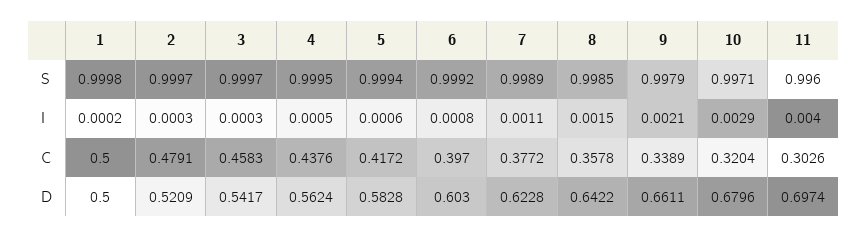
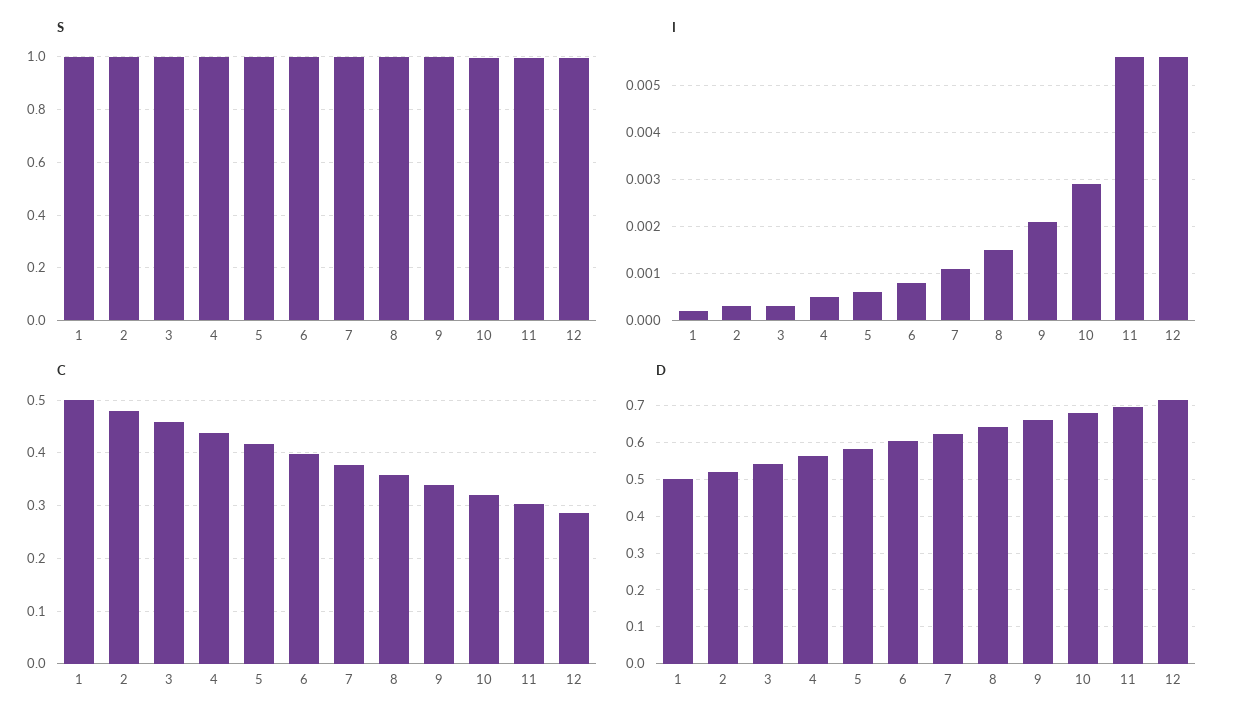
  {
    "S": {
      "1": 0.9998,
      "2": 0.9997,
      "3": 0.9997,
      "4": 0.9995,
      "5": 0.9994,
      "6": 0.9992,
      "7": 0.9989,
      "8": 0.9985,
      "9": 0.9979,
      "10": 0.9971,
-     "11": 0.996
+     "11": 0.996,
+     "12": 1
    },
    "I": {
      "1": 0.0002,
      "2": 0.0003,
      "3": 0.0003,
      "4": 0.0005,
      "5": 0.0006,
      "6": 0.0008,
      "7": 0.0011,
      "8": 0.0015,
      "9": 0.0021,
      "10": 0.0029,
-     "11": 0.004
+     "11": 0.0055,
+     "12": 0.0055
    },
    "C": {
      "1": 0.5,
      "2": 0.4791,
      "3": 0.4583,
      "4": 0.4376,
      "5": 0.4172,
      "6": 0.397,
      "7": 0.3772,
      "8": 0.3578,
      "9": 0.3389,
      "10": 0.3204,
-     "11": 0.3026
+     "11": 0.3026,
+     "12": 0.28
    },
    "D": {
      "1": 0.5,
      "2": 0.5209,
      "3": 0.5417,
      "4": 0.5624,
      "5": 0.5828,
      "6": 0.603,
      "7": 0.6228,
      "8": 0.6422,
      "9": 0.6611,
      "10": 0.6796,
-     "11": 0.6974
+     "11": 0.6974,
+     "12": 0.72
    }
  }

